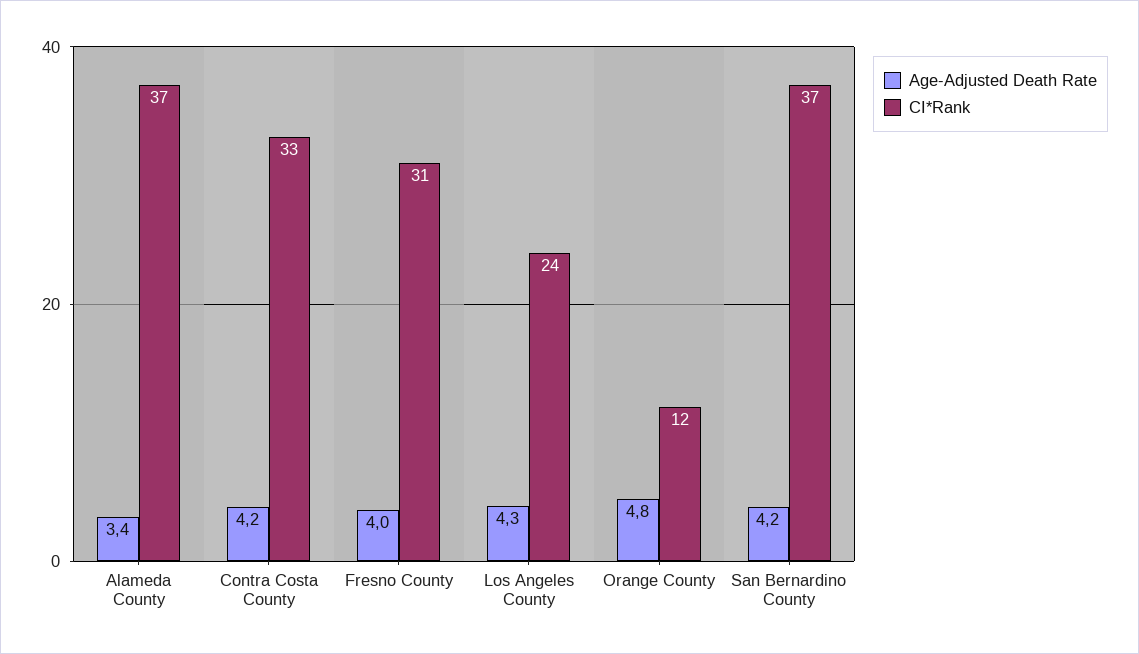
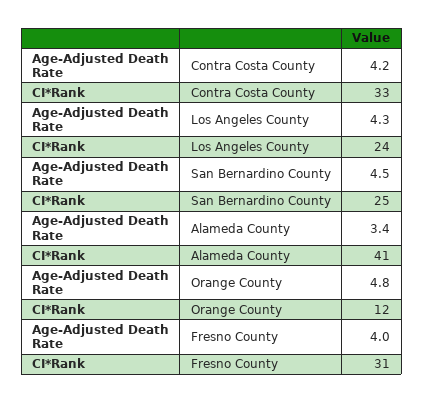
  {
    "Age-Adjusted Death Rate": {
      "Alameda County": 3.4,
      "Contra Costa County": 4.2,
      "Fresno County": 4,
      "Los Angeles County": 4.3,
      "Orange County": 4.8,
-     "San Bernardino County": 4.2
+     "San Bernardino County": 4.5
    },
    "CI*Rank": {
-     "Alameda County": 37,
+     "Alameda County": 41,
      "Contra Costa County": 33,
      "Fresno County": 31,
      "Los Angeles County": 24,
      "Orange County": 12,
-     "San Bernardino County": 37
+     "San Bernardino County": 25
    }
  }

